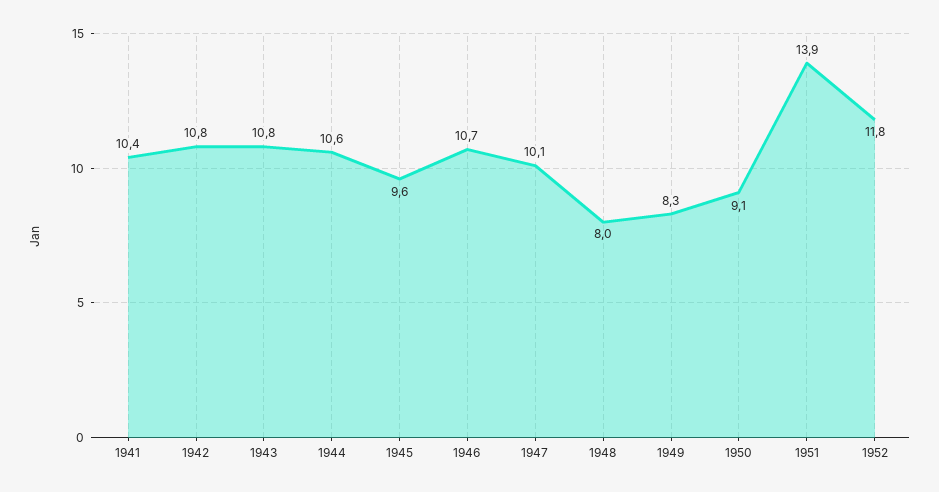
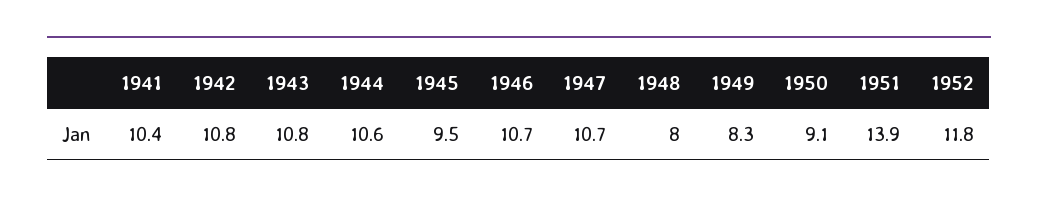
  {
    "1941": 10.4,
    "1942": 10.8,
    "1943": 10.8,
    "1944": 10.6,
-   "1945": 9.6,
+   "1945": 9.5,
    "1946": 10.7,
-   "1947": 10.1,
+   "1947": 10.7,
    "1948": 8,
    "1949": 8.3,
    "1950": 9.1,
    "1951": 13.9,
    "1952": 11.8
  }

